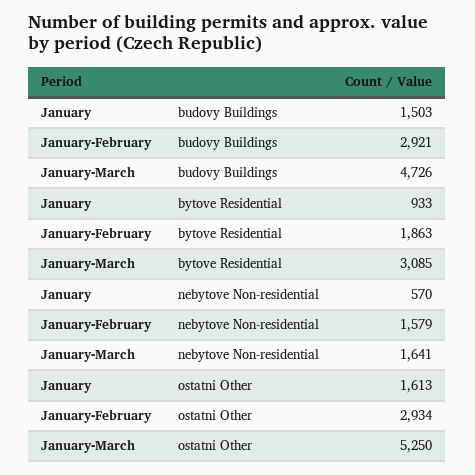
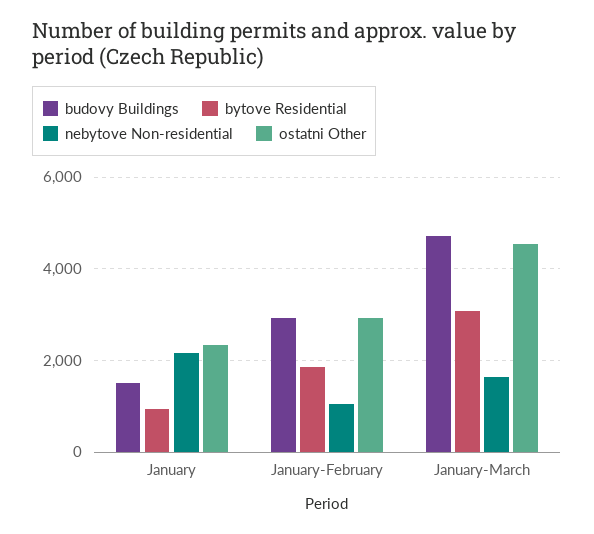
  {
    "budovy Buildings": {
      "January": 1503,
      "January-February": 2921,
      "January-March": 4726
    },
    "bytove Residential": {
      "January": 933,
      "January-February": 1863,
      "January-March": 3085
    },
    "nebytove Non-residential": {
-     "January": 570,
+     "January": 2200,
-     "January-February": 1579,
+     "January-February": 1000,
      "January-March": 1641
    },
    "ostatni Other": {
-     "January": 1613,
+     "January": 2400,
      "January-February": 2934,
-     "January-March": 5250
+     "January-March": 4600
    }
  }

